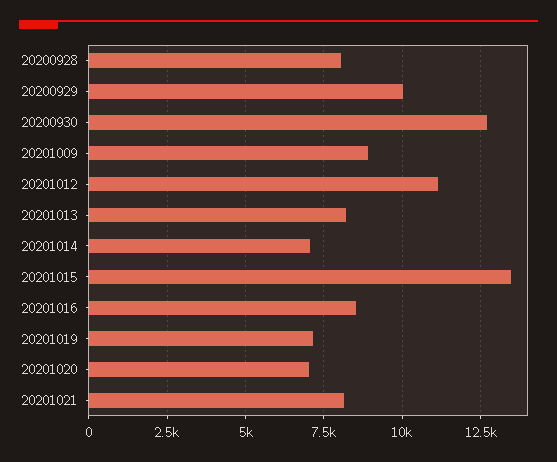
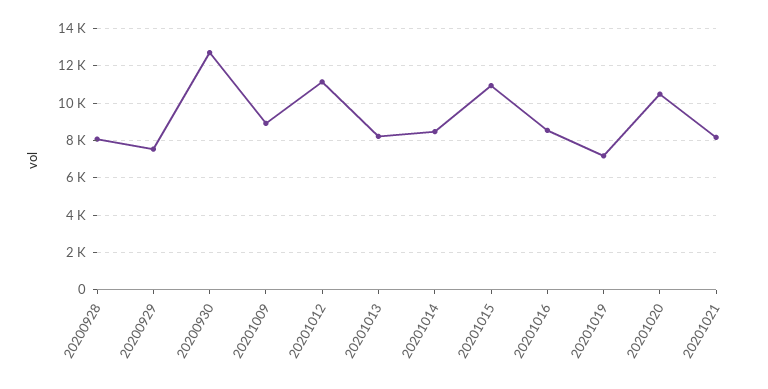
  {
    "20200928": 8000,
-   "20200929": 10000,
+   "20200929": 7500,
    "20200930": 12750,
    "20201009": 9000,
    "20201012": 11250,
    "20201013": 8250,
-   "20201014": 7000,
+   "20201014": 8500,
-   "20201015": 13500,
+   "20201015": 11000,
    "20201016": 8500,
    "20201019": 7250,
-   "20201020": 7000,
+   "20201020": 10500,
    "20201021": 8250
  }

